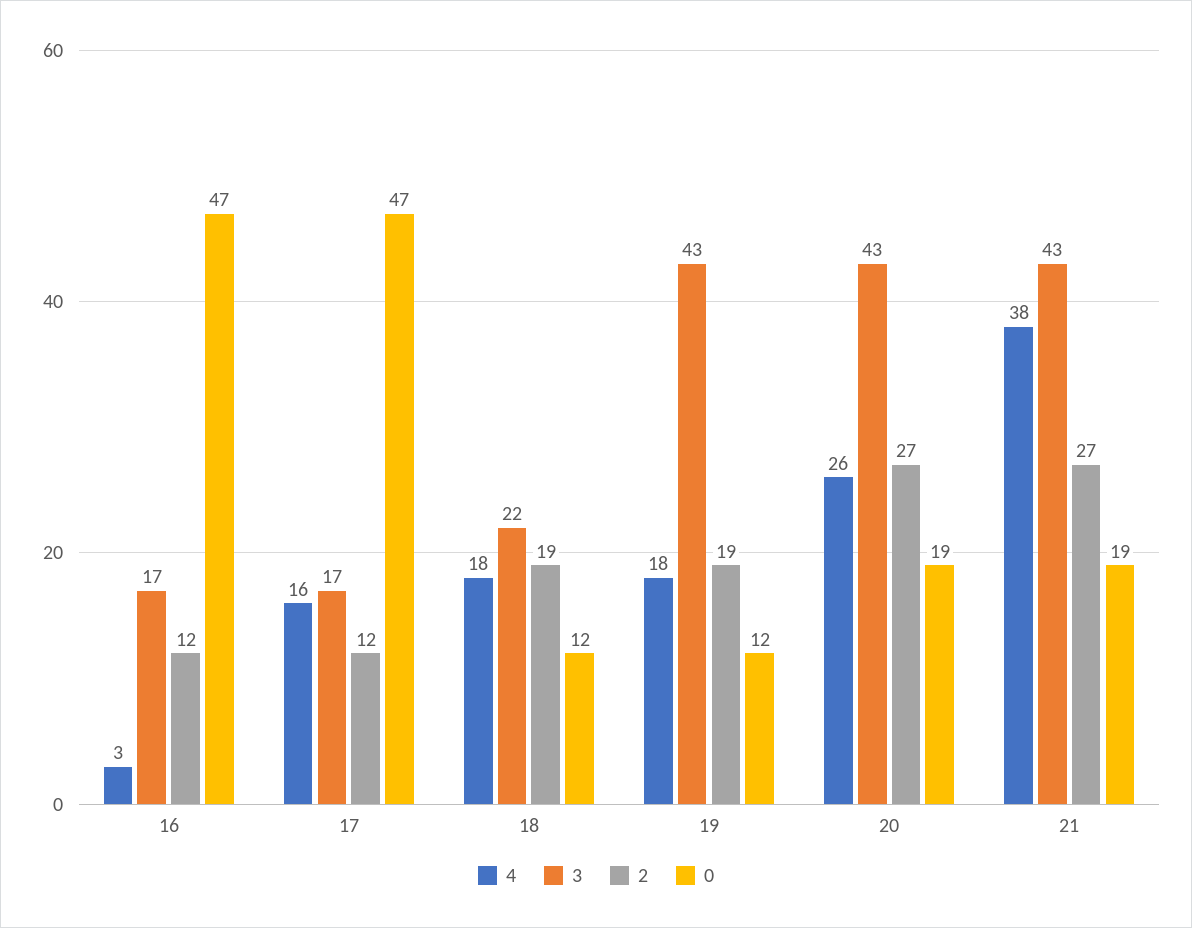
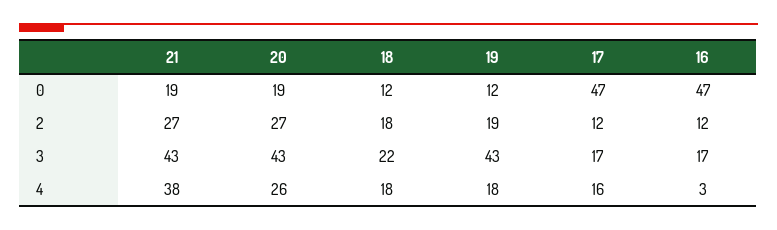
  {
    "4": {
      "16": 3,
      "17": 16,
      "18": 18,
      "19": 18,
      "20": 26,
      "21": 38
    },
    "3": {
      "16": 17,
      "17": 17,
      "18": 22,
      "19": 43,
      "20": 43,
      "21": 43
    },
    "2": {
      "16": 12,
      "17": 12,
-     "18": 19,
+     "18": 18,
      "19": 19,
      "20": 27,
      "21": 27
    },
    "0": {
      "16": 47,
      "17": 47,
      "18": 12,
      "19": 12,
      "20": 19,
      "21": 19
    }
  }

